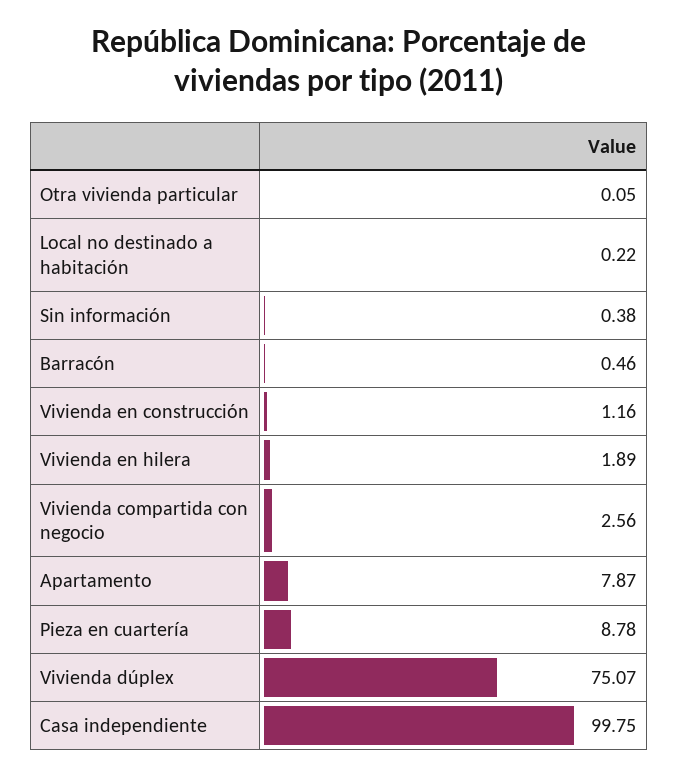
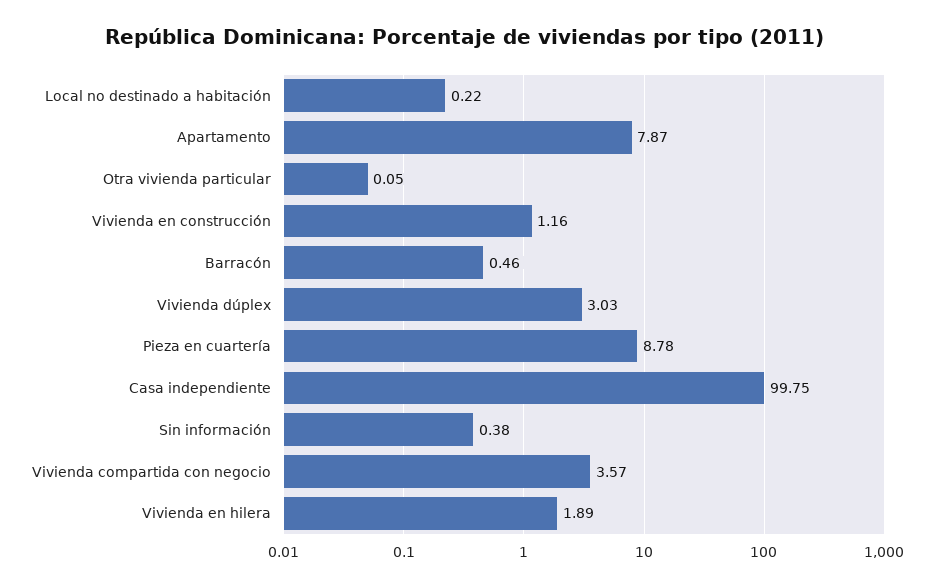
  {
    "Otra vivienda particular": 0.05,
    "Local no destinado a habitación": 0.22,
    "Sin información": 0.38,
    "Barracón": 0.46,
    "Vivienda en construcción": 1.16,
    "Vivienda en hilera": 1.89,
-   "Vivienda compartida con negocio": 2.56,
+   "Vivienda compartida con negocio": 3.57,
    "Apartamento": 7.87,
    "Pieza en cuartería": 8.78,
-   "Vivienda dúplex": 75.07,
+   "Vivienda dúplex": 3.03,
    "Casa independiente": 99.75
  }

